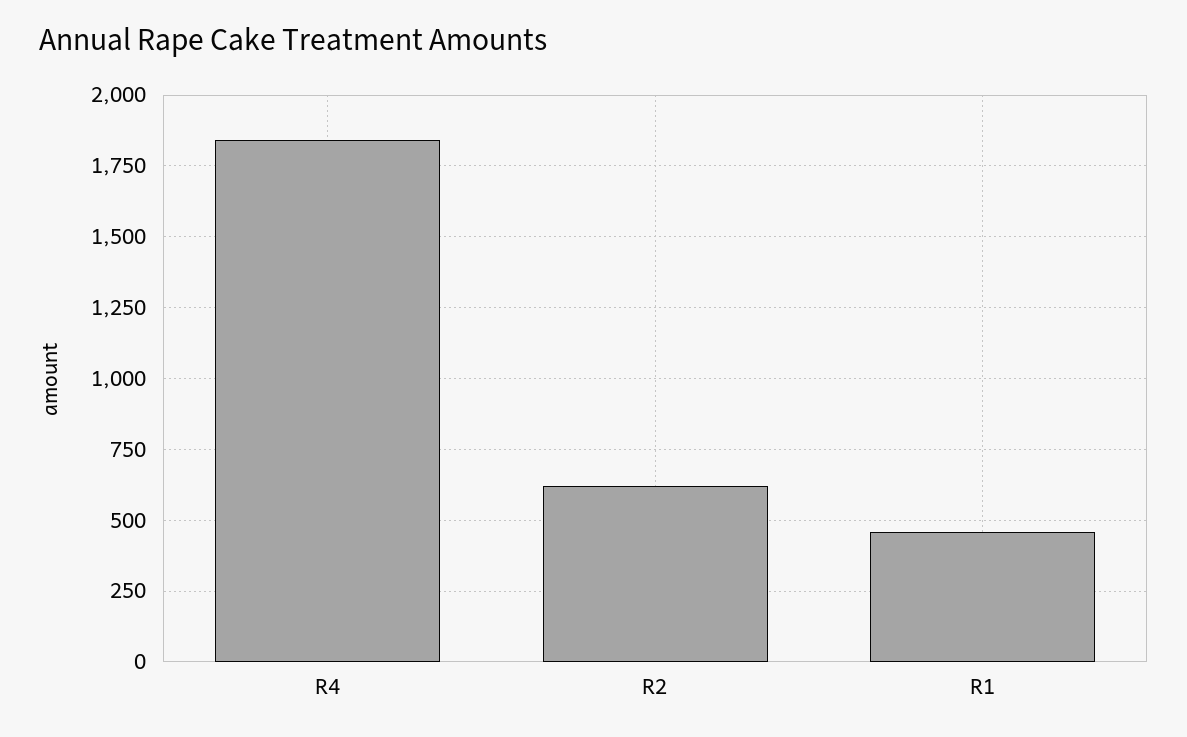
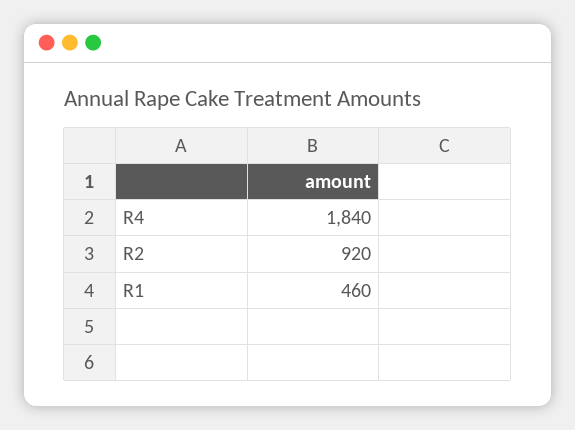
  {
    "R4": 1840,
-   "R2": 625,
+   "R2": 920,
    "R1": 460
  }

